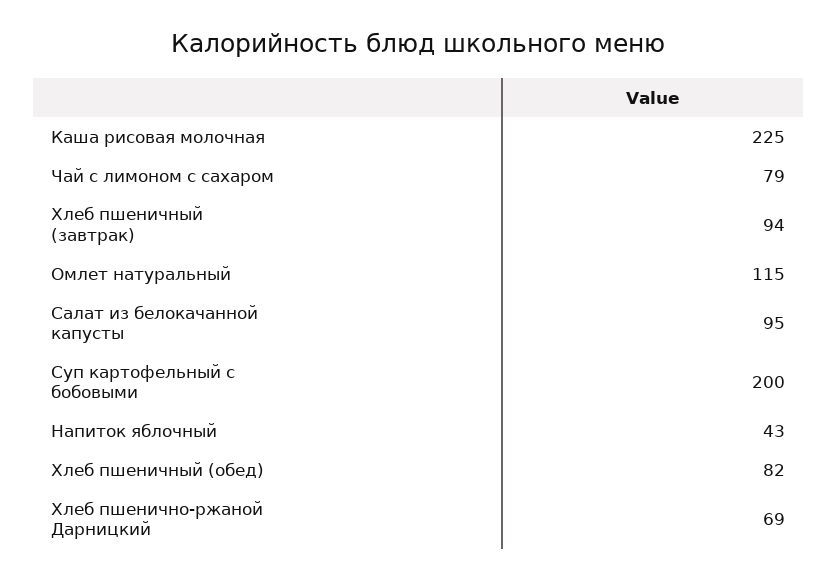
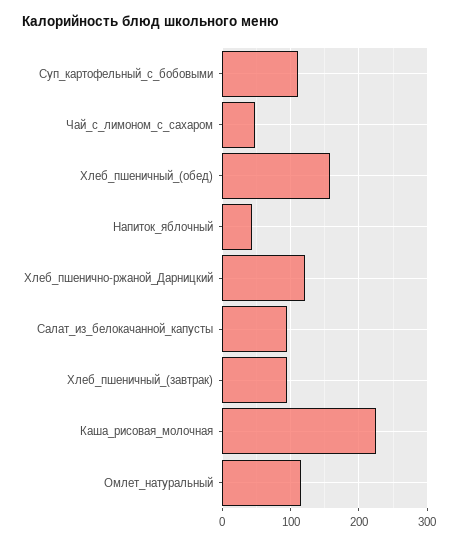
  {
    "Каша рисовая молочная": 225,
-   "Чай с лимоном с сахаром": 79,
+   "Чай с лимоном с сахаром": 50,
    "Хлеб пшеничный (завтрак)": 94,
    "Омлет натуральный": 115,
    "Салат из белокачанной капусты": 95,
-   "Суп картофельный с бобовыми": 200,
+   "Суп картофельный с бобовыми": 110,
    "Напиток яблочный": 43,
-   "Хлеб пшеничный (обед)": 82,
+   "Хлеб пшеничный (обед)": 160,
-   "Хлеб пшенично-ржаной Дарницкий": 69
+   "Хлеб пшенично-ржаной Дарницкий": 120
  }

